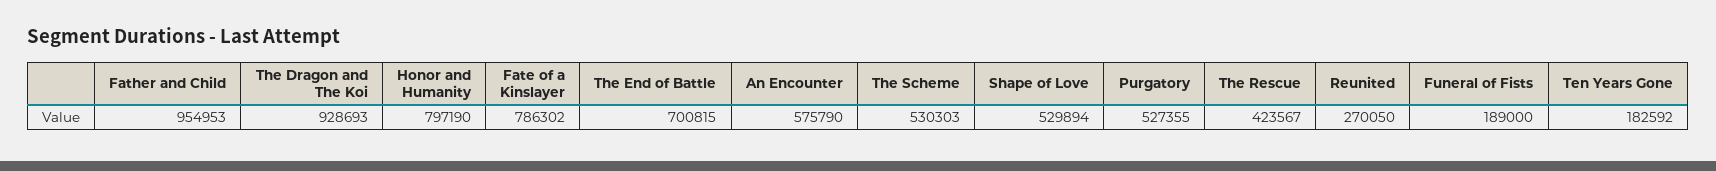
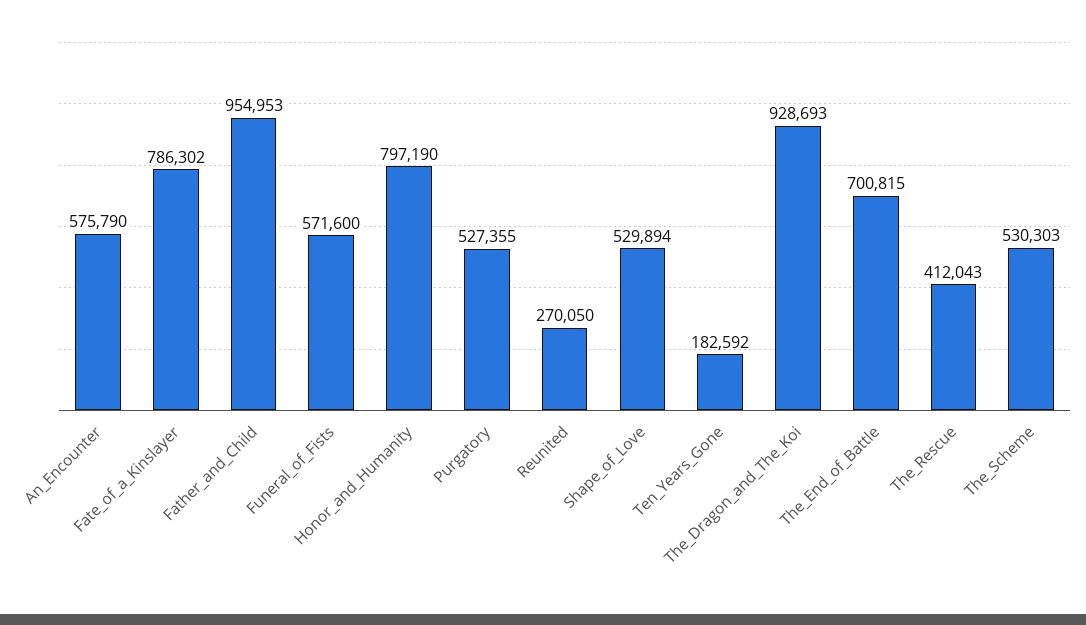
  {
    "Father and Child": 954953,
    "The Dragon and The Koi": 928693,
    "Honor and Humanity": 797190,
    "Fate of a Kinslayer": 786302,
    "The End of Battle": 700815,
    "An Encounter": 575790,
    "The Scheme": 530303,
    "Shape of Love": 529894,
    "Purgatory": 527355,
-   "The Rescue": 423567,
+   "The Rescue": 412043,
    "Reunited": 270050,
-   "Funeral of Fists": 189000,
+   "Funeral of Fists": 571600,
    "Ten Years Gone": 182592
  }

